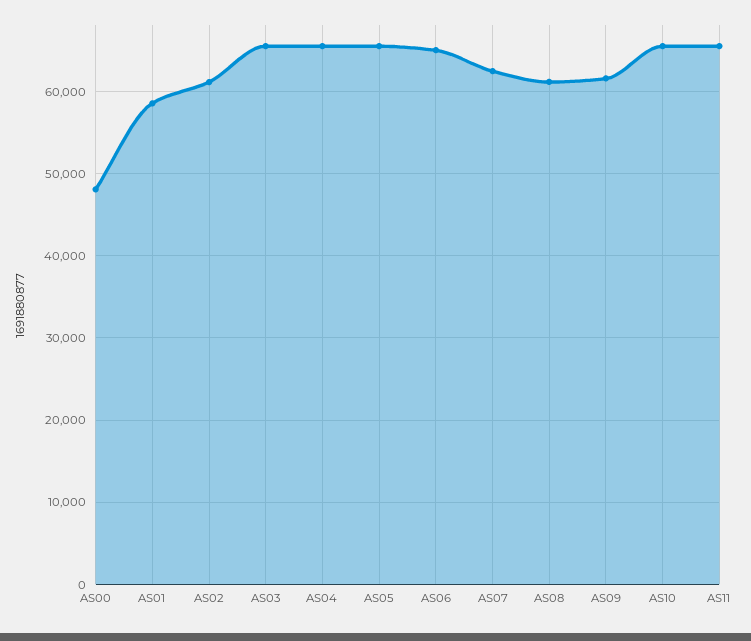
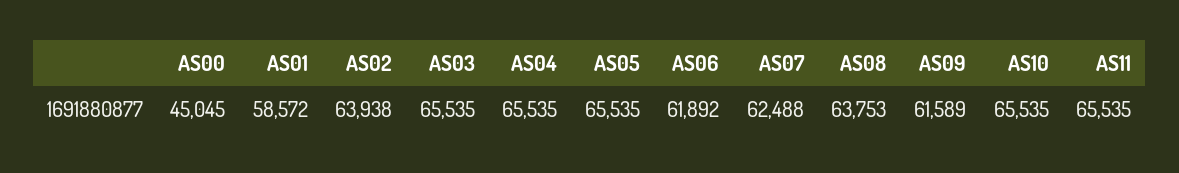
  {
-   "AS00": 48000,
+   "AS00": 45045,
    "AS01": 58572,
-   "AS02": 61000,
+   "AS02": 63938,
    "AS03": 65535,
    "AS04": 65535,
    "AS05": 65535,
-   "AS06": 65000,
+   "AS06": 61892,
    "AS07": 62488,
-   "AS08": 61000,
+   "AS08": 63753,
    "AS09": 61589,
    "AS10": 65535,
    "AS11": 65535
  }

